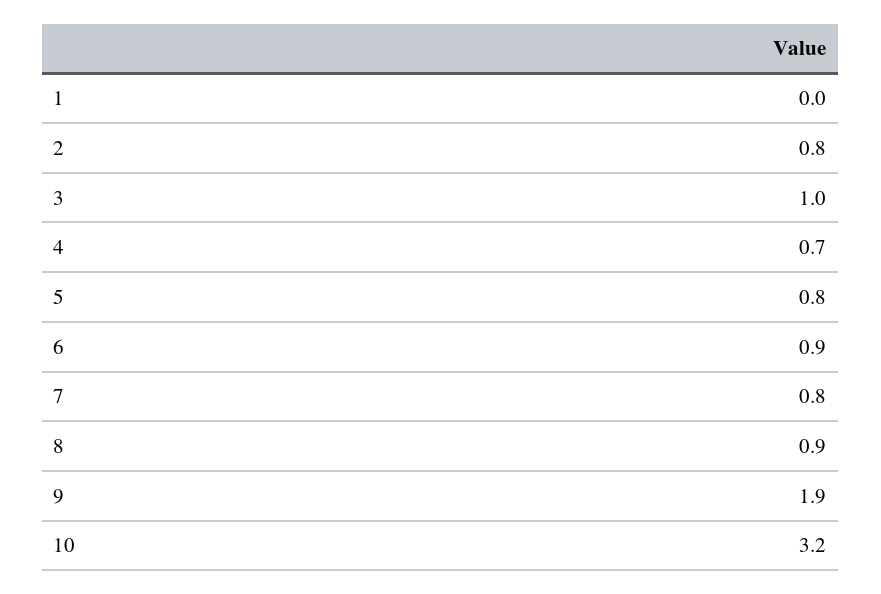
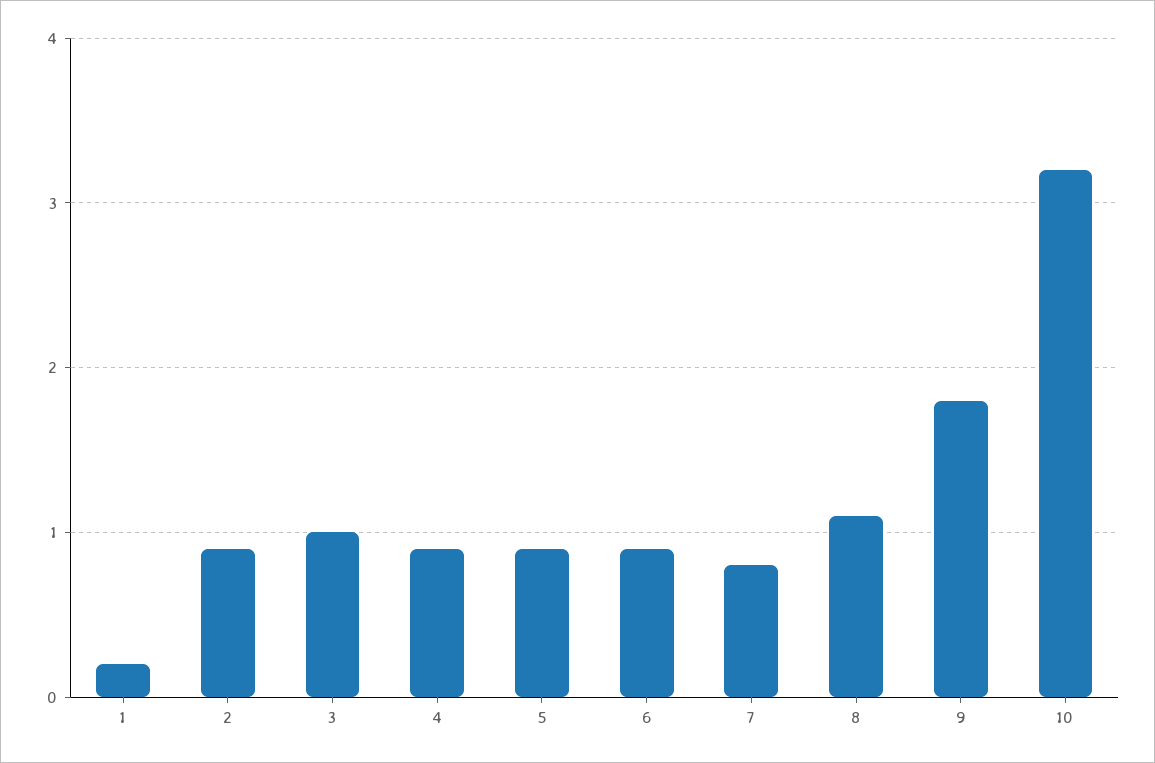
  {
-   "1": 0,
+   "1": 0.2,
-   "2": 0.8,
+   "2": 0.9,
    "3": 1,
-   "4": 0.7,
+   "4": 0.9,
-   "5": 0.8,
+   "5": 0.9,
    "6": 0.9,
    "7": 0.8,
-   "8": 0.9,
+   "8": 1.1,
-   "9": 1.9,
+   "9": 1.8,
    "10": 3.2
  }

